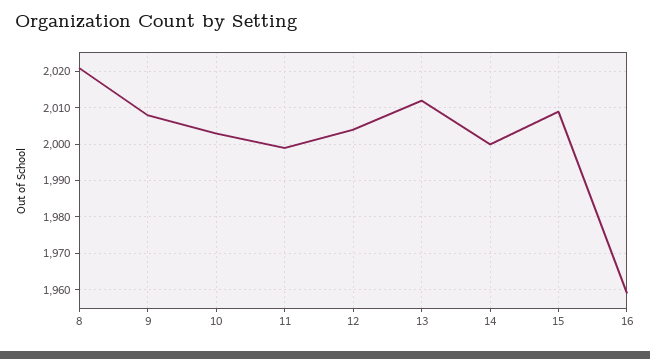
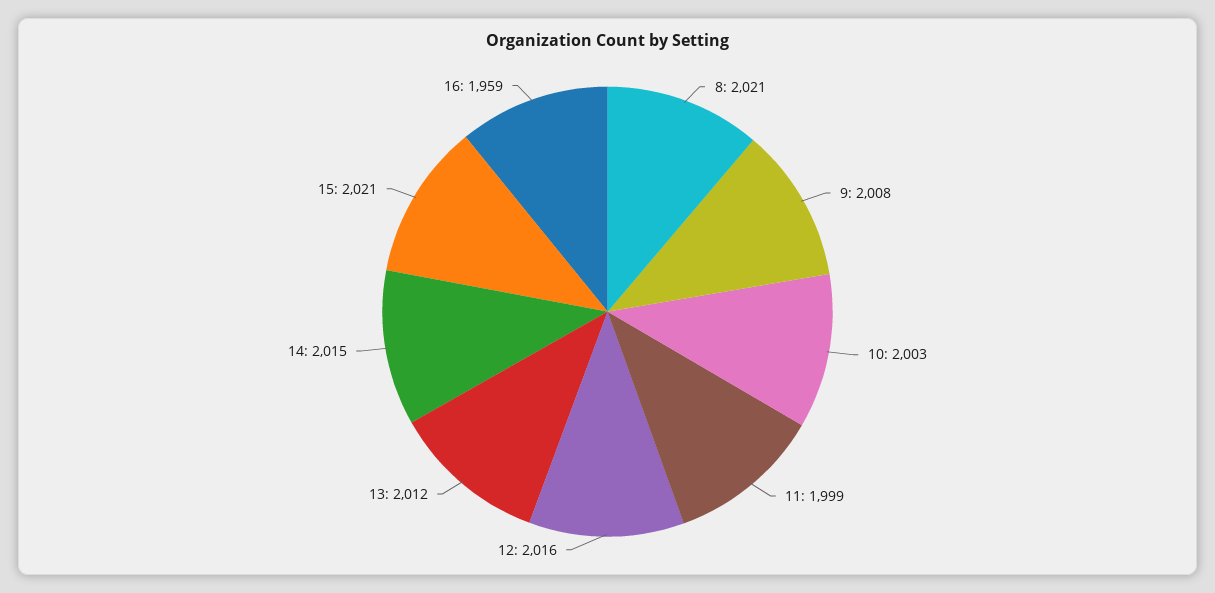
  {
    "8": 2021,
    "9": 2008,
    "10": 2003,
    "11": 1999,
-   "12": 2005,
+   "12": 2016,
    "13": 2012,
-   "14": 2000,
+   "14": 2015,
-   "15": 2010,
+   "15": 2021,
    "16": 1959
  }

